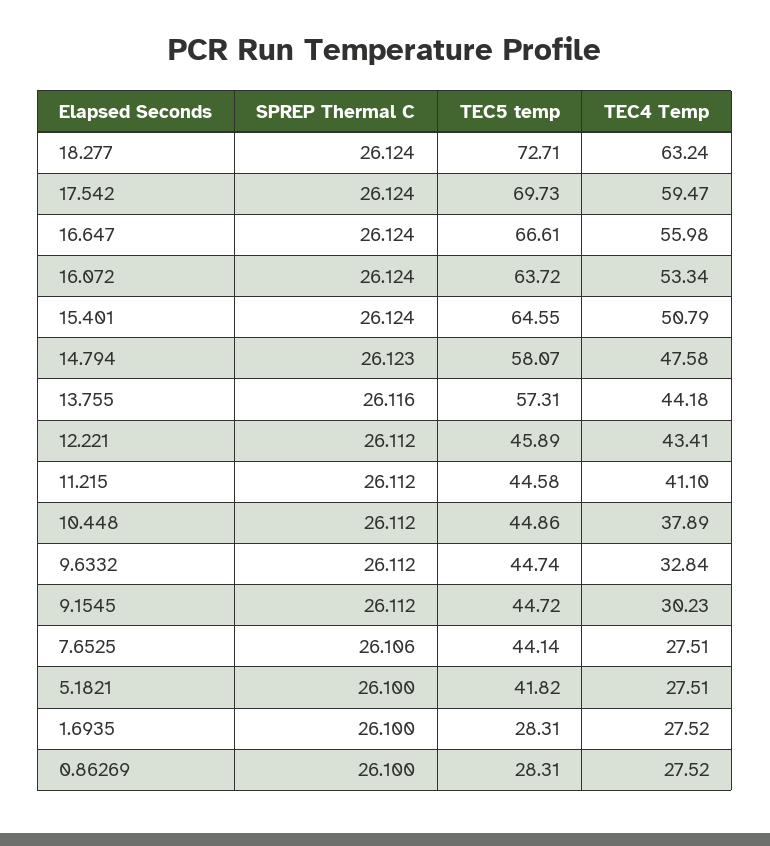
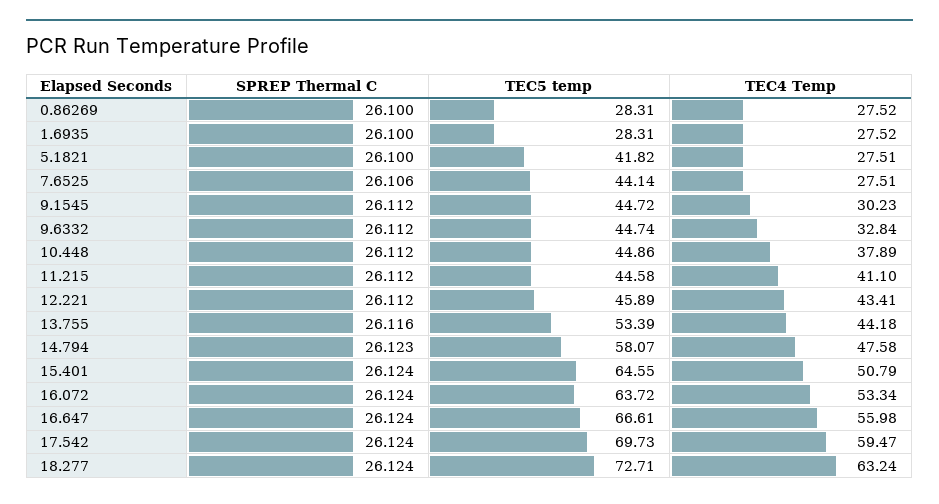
  {
    "SPREP Thermal C": {
      "18.277": 26.124,
      "17.542": 26.124,
      "16.647": 26.124,
      "16.072": 26.124,
      "15.401": 26.124,
      "14.794": 26.123,
      "13.755": 26.116,
      "12.221": 26.112,
      "11.215": 26.112,
      "10.448": 26.112,
      "9.6332": 26.112,
      "9.1545": 26.112,
      "7.6525": 26.106,
      "5.1821": 26.1,
      "1.6935": 26.1,
      "0.86269": 26.1
    },
    "TEC5 temp": {
      "18.277": 72.71,
      "17.542": 69.73,
      "16.647": 66.61,
      "16.072": 63.72,
      "15.401": 64.55,
      "14.794": 58.07,
-     "13.755": 57.31,
+     "13.755": 53.39,
      "12.221": 45.89,
      "11.215": 44.58,
      "10.448": 44.86,
      "9.6332": 44.74,
      "9.1545": 44.72,
      "7.6525": 44.14,
      "5.1821": 41.82,
      "1.6935": 28.31,
      "0.86269": 28.31
    },
    "TEC4 Temp": {
      "18.277": 63.24,
      "17.542": 59.47,
      "16.647": 55.98,
      "16.072": 53.34,
      "15.401": 50.79,
      "14.794": 47.58,
      "13.755": 44.18,
      "12.221": 43.41,
      "11.215": 41.1,
      "10.448": 37.89,
      "9.6332": 32.84,
      "9.1545": 30.23,
      "7.6525": 27.51,
      "5.1821": 27.51,
      "1.6935": 27.52,
      "0.86269": 27.52
    }
  }

